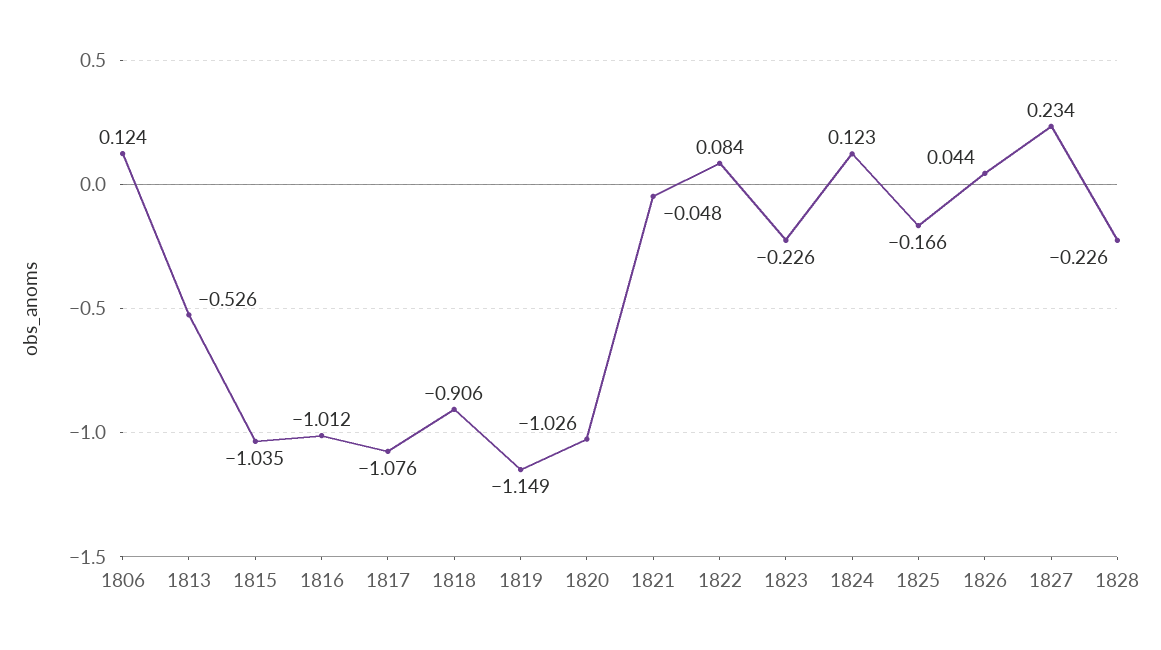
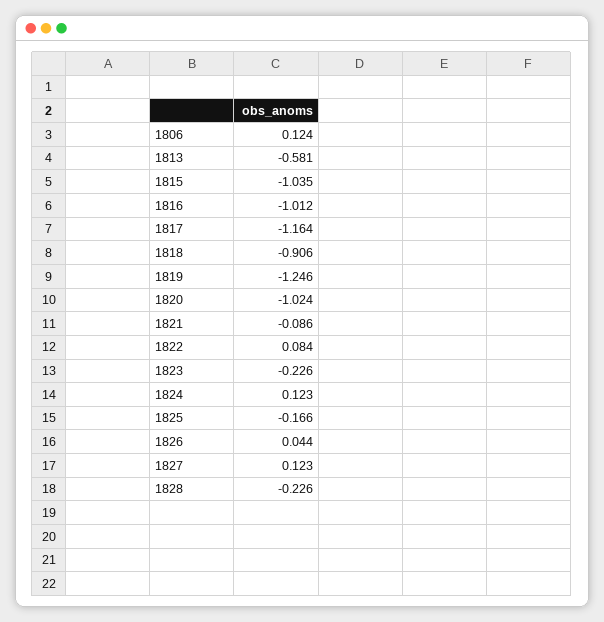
  {
    "1806": 0.124,
-   "1813": -0.526,
+   "1813": -0.581,
    "1815": -1.035,
    "1816": -1.012,
-   "1817": -1.076,
+   "1817": -1.164,
    "1818": -0.906,
-   "1819": -1.149,
+   "1819": -1.246,
-   "1820": -1.026,
+   "1820": -1.024,
-   "1821": -0.048,
+   "1821": -0.086,
    "1822": 0.084,
    "1823": -0.226,
    "1824": 0.123,
    "1825": -0.166,
    "1826": 0.044,
-   "1827": 0.234,
+   "1827": 0.123,
    "1828": -0.226
  }

